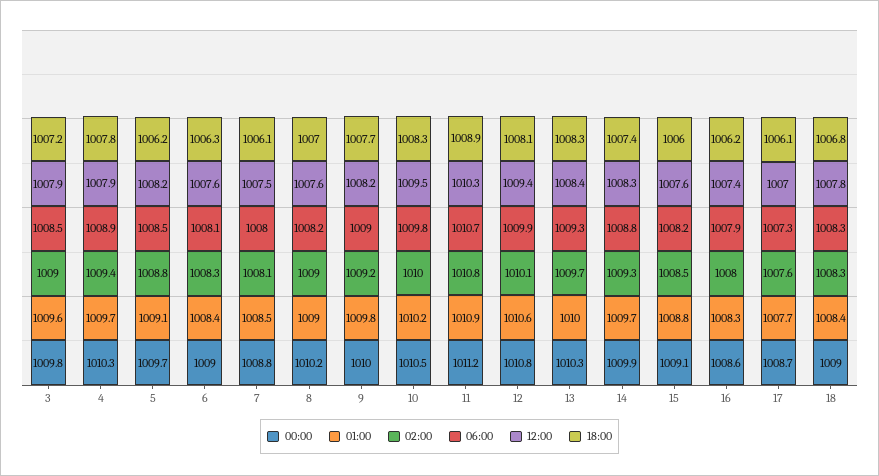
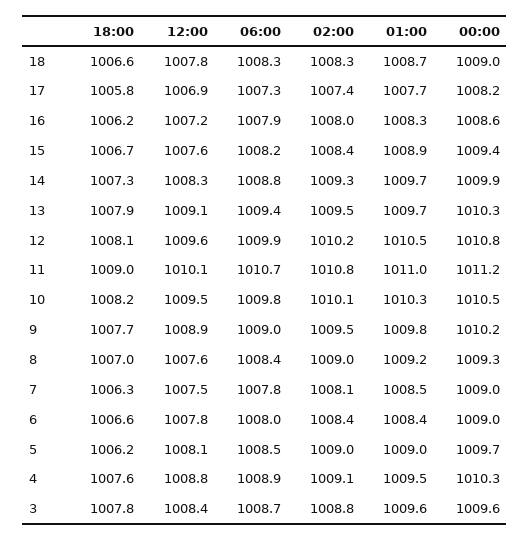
  {
    "00:00": {
-     "3": 1009.8,
+     "3": 1009.6,
      "4": 1010.3,
      "5": 1009.7,
      "6": 1009,
-     "7": 1008.8,
+     "7": 1009,
-     "8": 1010.2,
+     "8": 1009.3,
-     "9": 1010,
+     "9": 1010.2,
      "10": 1010.5,
      "11": 1011.2,
      "12": 1010.8,
      "13": 1010.3,
      "14": 1009.9,
-     "15": 1009.1,
+     "15": 1009.4,
      "16": 1008.6,
-     "17": 1008.7,
+     "17": 1008.2,
      "18": 1009
    },
    "01:00": {
      "3": 1009.6,
-     "4": 1009.7,
+     "4": 1009.5,
-     "5": 1009.1,
+     "5": 1009,
      "6": 1008.4,
      "7": 1008.5,
-     "8": 1009,
+     "8": 1009.2,
      "9": 1009.8,
-     "10": 1010.2,
+     "10": 1010.3,
-     "11": 1010.9,
+     "11": 1011,
-     "12": 1010.6,
+     "12": 1010.5,
-     "13": 1010,
+     "13": 1009.7,
      "14": 1009.7,
-     "15": 1008.8,
+     "15": 1008.9,
      "16": 1008.3,
      "17": 1007.7,
-     "18": 1008.4
+     "18": 1008.7
    },
    "02:00": {
-     "3": 1009,
+     "3": 1008.8,
-     "4": 1009.4,
+     "4": 1009.1,
-     "5": 1008.8,
+     "5": 1009,
-     "6": 1008.3,
+     "6": 1008.4,
      "7": 1008.1,
      "8": 1009,
-     "9": 1009.2,
+     "9": 1009.5,
-     "10": 1010,
+     "10": 1010.1,
      "11": 1010.8,
-     "12": 1010.1,
+     "12": 1010.2,
-     "13": 1009.7,
+     "13": 1009.5,
      "14": 1009.3,
-     "15": 1008.5,
+     "15": 1008.4,
      "16": 1008,
-     "17": 1007.6,
+     "17": 1007.4,
      "18": 1008.3
    },
    "06:00": {
-     "3": 1008.5,
+     "3": 1008.7,
      "4": 1008.9,
      "5": 1008.5,
-     "6": 1008.1,
+     "6": 1008,
-     "7": 1008,
+     "7": 1007.8,
-     "8": 1008.2,
+     "8": 1008.4,
      "9": 1009,
      "10": 1009.8,
      "11": 1010.7,
      "12": 1009.9,
-     "13": 1009.3,
+     "13": 1009.4,
      "14": 1008.8,
      "15": 1008.2,
      "16": 1007.9,
      "17": 1007.3,
      "18": 1008.3
    },
    "12:00": {
-     "3": 1007.9,
+     "3": 1008.4,
-     "4": 1007.9,
+     "4": 1008.8,
-     "5": 1008.2,
+     "5": 1008.1,
-     "6": 1007.6,
+     "6": 1007.8,
      "7": 1007.5,
      "8": 1007.6,
-     "9": 1008.2,
+     "9": 1008.9,
      "10": 1009.5,
-     "11": 1010.3,
+     "11": 1010.1,
-     "12": 1009.4,
+     "12": 1009.6,
-     "13": 1008.4,
+     "13": 1009.1,
      "14": 1008.3,
      "15": 1007.6,
-     "16": 1007.4,
+     "16": 1007.2,
-     "17": 1007,
+     "17": 1006.9,
      "18": 1007.8
    },
    "18:00": {
-     "3": 1007.2,
+     "3": 1007.8,
-     "4": 1007.8,
+     "4": 1007.6,
      "5": 1006.2,
-     "6": 1006.3,
+     "6": 1006.6,
-     "7": 1006.1,
+     "7": 1006.3,
      "8": 1007,
      "9": 1007.7,
-     "10": 1008.3,
+     "10": 1008.2,
-     "11": 1008.9,
+     "11": 1009,
      "12": 1008.1,
-     "13": 1008.3,
+     "13": 1007.9,
-     "14": 1007.4,
+     "14": 1007.3,
-     "15": 1006,
+     "15": 1006.7,
      "16": 1006.2,
-     "17": 1006.1,
+     "17": 1005.8,
-     "18": 1006.8
+     "18": 1006.6
    }
  }

